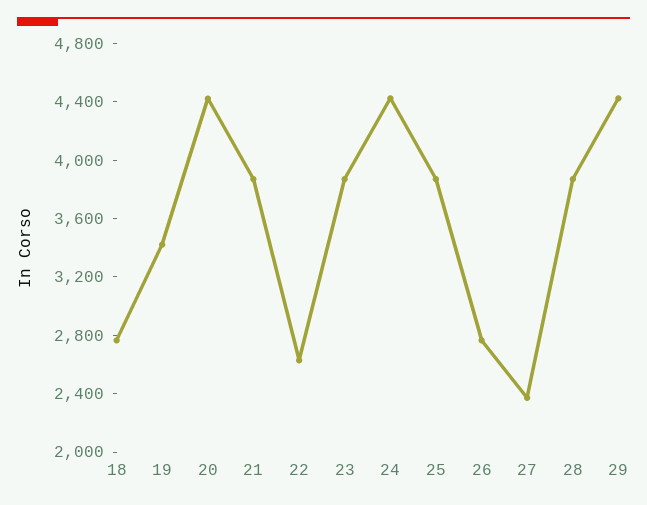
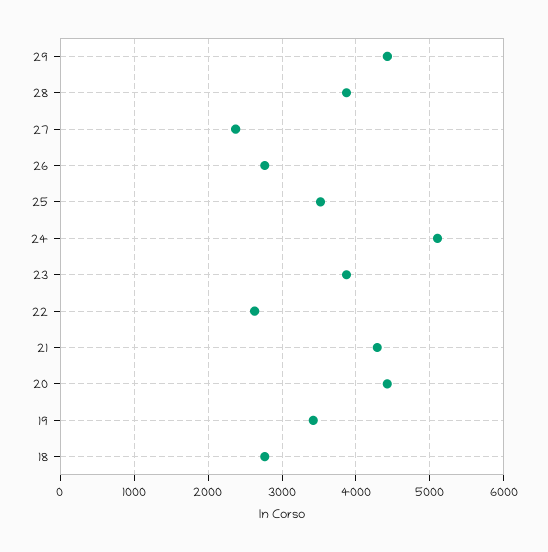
  {
    "18": 2800,
    "19": 3400,
    "20": 4400,
-   "21": 3900,
+   "21": 4300,
    "22": 2600,
    "23": 3900,
-   "24": 4400,
+   "24": 5100,
-   "25": 3900,
+   "25": 3500,
    "26": 2800,
    "27": 2400,
    "28": 3900,
    "29": 4400
  }

